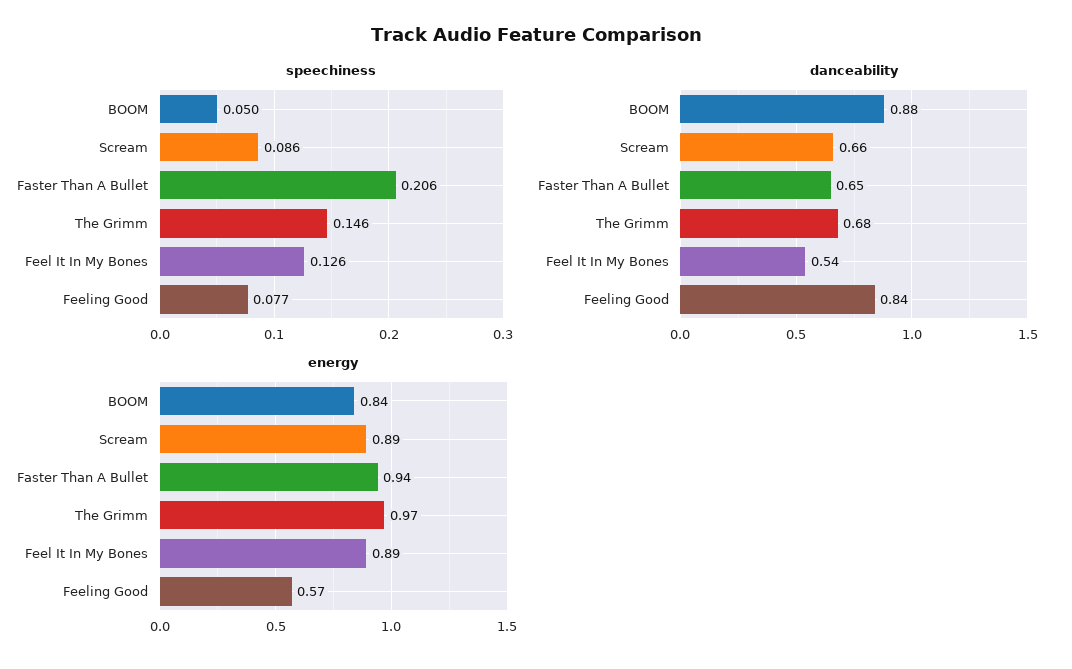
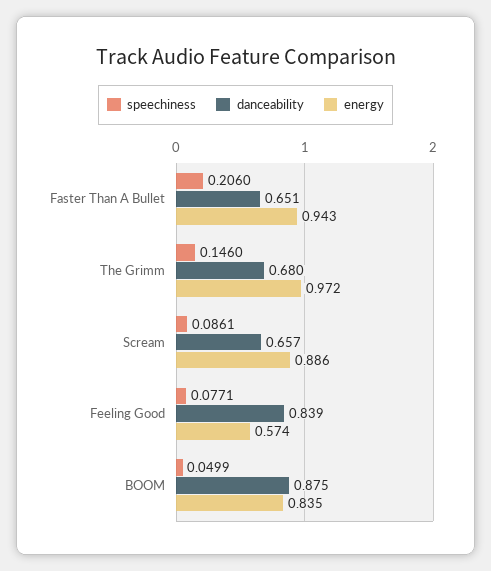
  {
    "speechiness": {
      "BOOM": 0.0499,
      "Scream": 0.0861,
      "Faster Than A Bullet": 0.206,
      "The Grimm": 0.146,
-     "Feel It In My Bones": 0.126,
      "Feeling Good": 0.0771
    },
    "danceability": {
      "BOOM": 0.875,
      "Scream": 0.657,
      "Faster Than A Bullet": 0.651,
      "The Grimm": 0.68,
-     "Feel It In My Bones": 0.54,
      "Feeling Good": 0.839
    },
    "energy": {
      "BOOM": 0.835,
      "Scream": 0.886,
      "Faster Than A Bullet": 0.943,
      "The Grimm": 0.972,
-     "Feel It In My Bones": 0.89,
      "Feeling Good": 0.574
    }
  }

